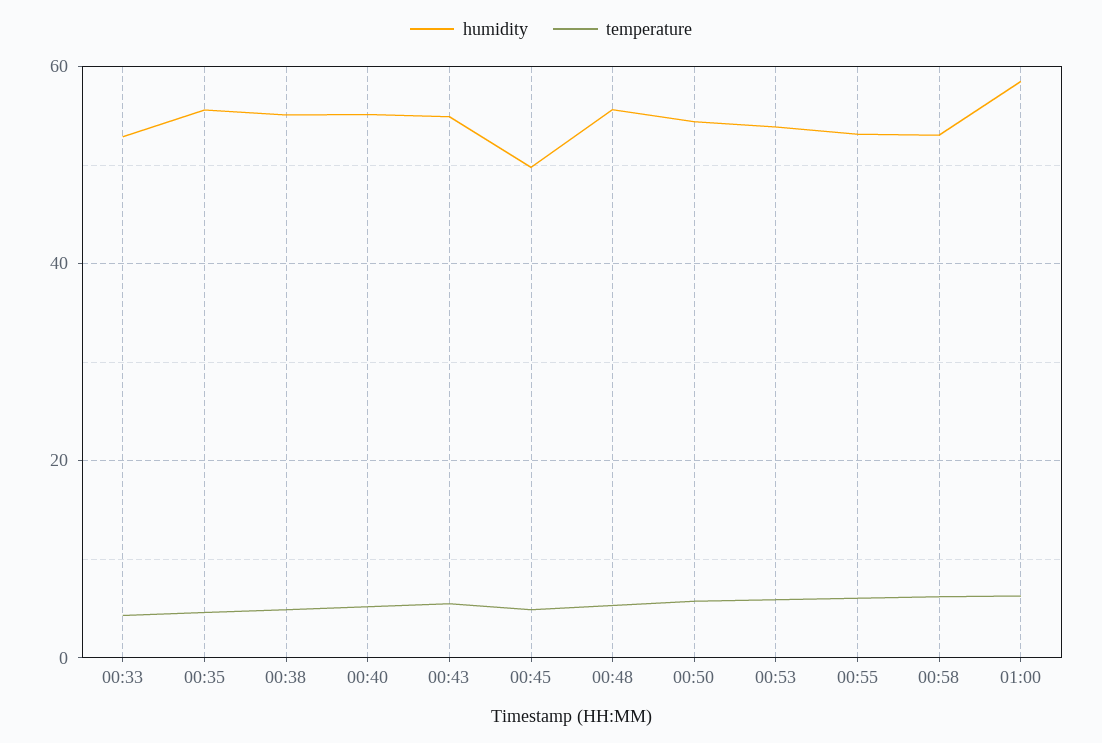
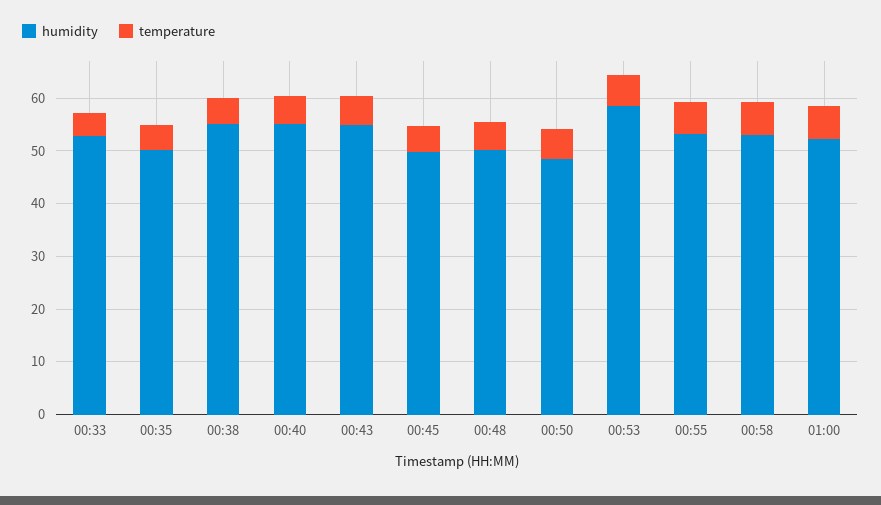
  {
    "humidity": {
      "00:33": 52,
-     "00:35": 56,
+     "00:35": 50,
      "00:38": 56,
      "00:40": 56,
      "00:43": 54,
      "00:45": 50,
-     "00:48": 56,
+     "00:48": 50,
-     "00:50": 54,
+     "00:50": 48,
-     "00:53": 54,
+     "00:53": 58,
      "00:55": 54,
      "00:58": 54,
-     "01:00": 58
+     "01:00": 52
    },
    "temperature": {
      "00:33": 4,
      "00:35": 4,
      "00:38": 4,
      "00:40": 6,
      "00:43": 6,
      "00:45": 4,
      "00:48": 6,
      "00:50": 6,
      "00:53": 6,
      "00:55": 6,
      "00:58": 6,
      "01:00": 6
    }
  }

